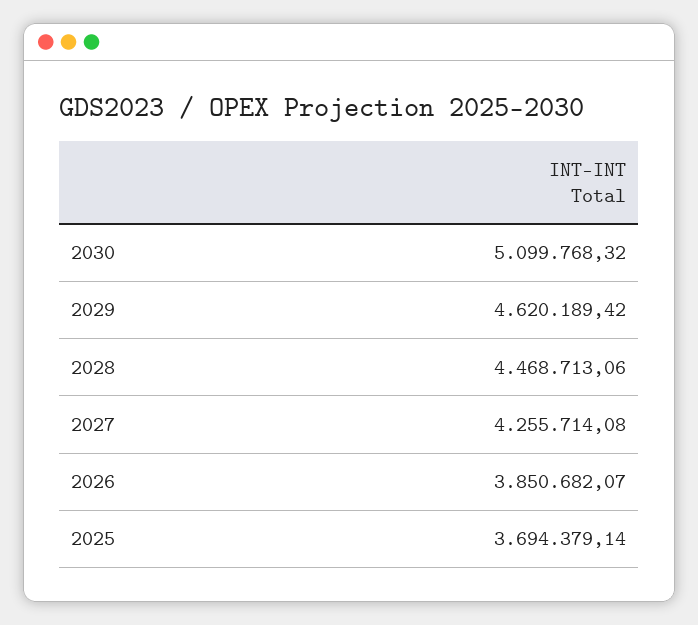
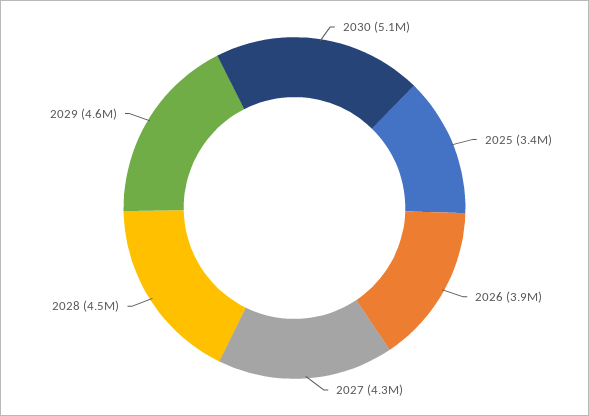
  {
    "2030": 5099768.32,
    "2029": 4620189.42,
    "2028": 4468713.06,
    "2027": 4255714.08,
    "2026": 3850682.07,
-   "2025": 3694379.14
+   "2025": 3400000
  }

